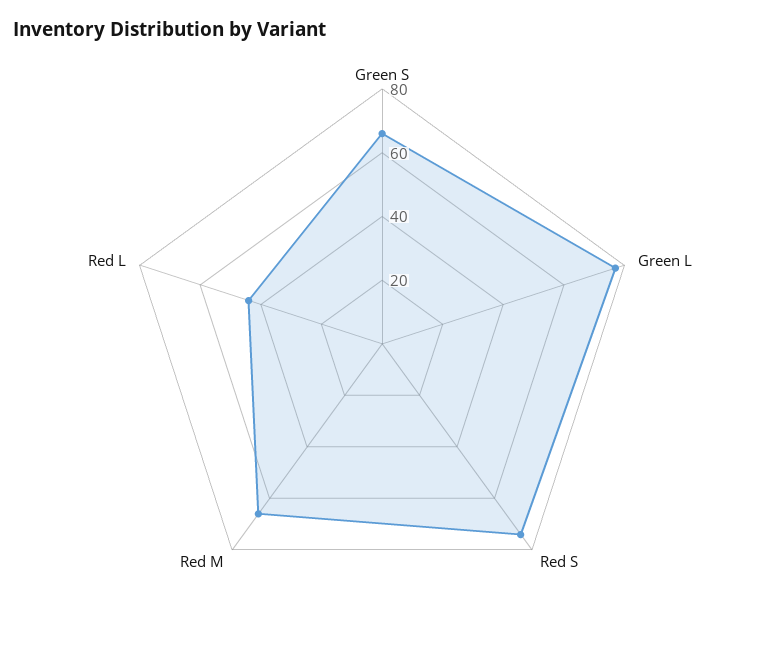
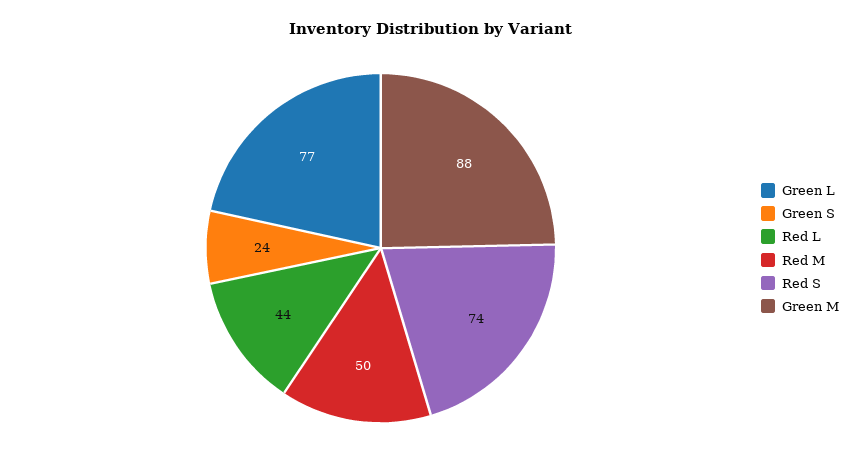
  {
-   "Green S": 65,
+   "Green S": 24,
    "Green L": 77,
    "Red S": 74,
-   "Red M": 65,
+   "Red M": 50,
-   "Red L": 44
+   "Red L": 44,
+   "Green M": 88
  }

